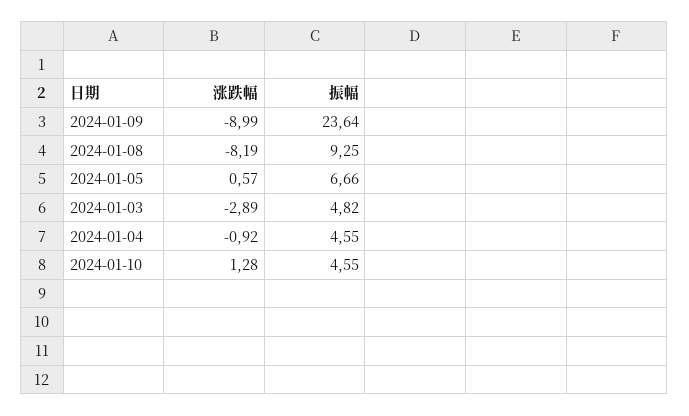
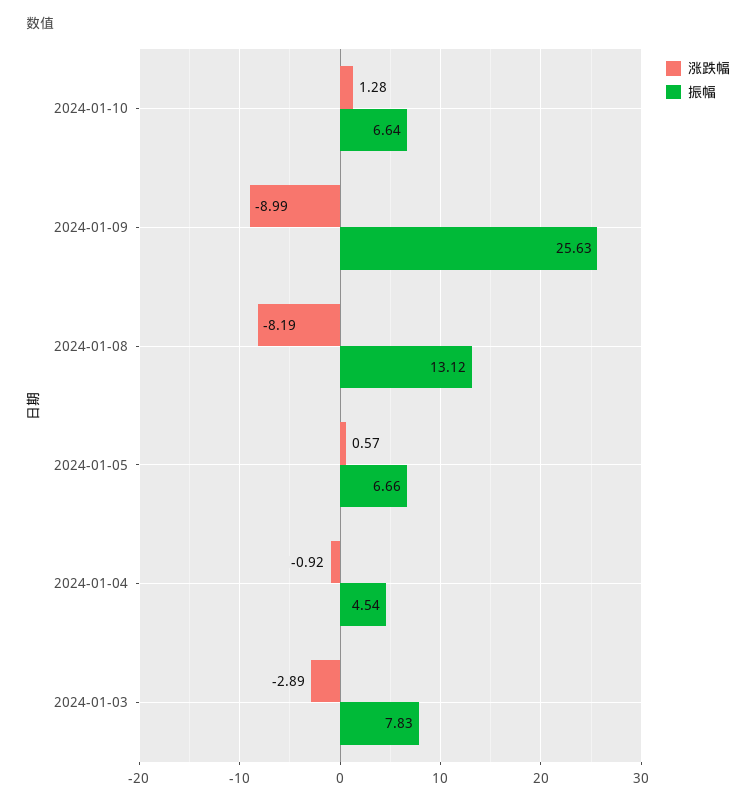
  {
    "涨跌幅": {
      "2024-01-09": -8.99,
      "2024-01-08": -8.19,
      "2024-01-05": 0.57,
      "2024-01-03": -2.89,
      "2024-01-04": -0.92,
      "2024-01-10": 1.28
    },
    "振幅": {
-     "2024-01-09": 23.64,
+     "2024-01-09": 25.63,
-     "2024-01-08": 9.25,
+     "2024-01-08": 13.12,
      "2024-01-05": 6.66,
-     "2024-01-03": 4.82,
+     "2024-01-03": 7.83,
-     "2024-01-04": 4.55,
+     "2024-01-04": 4.54,
-     "2024-01-10": 4.55
+     "2024-01-10": 6.64
    }
  }

